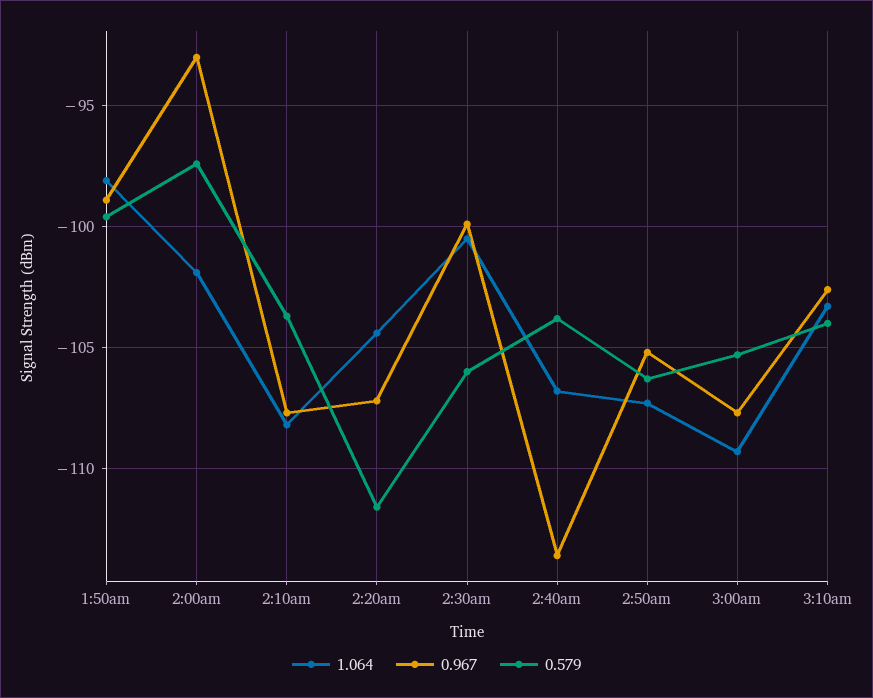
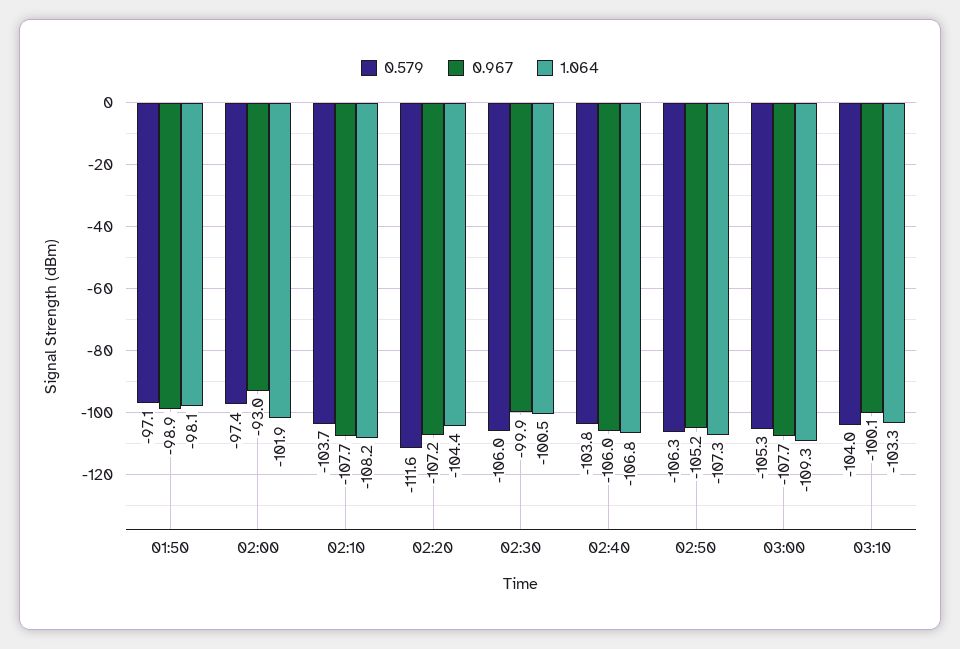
  {
    "1.064": {
      "1:50am": -98.1,
      "2:00am": -101.9,
      "2:10am": -108.2,
      "2:20am": -104.4,
      "2:30am": -100.5,
      "2:40am": -106.8,
      "2:50am": -107.3,
      "3:00am": -109.3,
      "3:10am": -103.3
    },
    "0.967": {
      "1:50am": -98.9,
      "2:00am": -93,
      "2:10am": -107.7,
      "2:20am": -107.2,
      "2:30am": -99.9,
-     "2:40am": -113.5,
+     "2:40am": -106,
      "2:50am": -105.2,
      "3:00am": -107.7,
-     "3:10am": -102.5
+     "3:10am": -100.1
    },
    "0.579": {
-     "1:50am": -99.5,
+     "1:50am": -97.1,
      "2:00am": -97.4,
      "2:10am": -103.7,
      "2:20am": -111.6,
      "2:30am": -106,
      "2:40am": -103.8,
      "2:50am": -106.3,
      "3:00am": -105.3,
      "3:10am": -104
    }
  }

